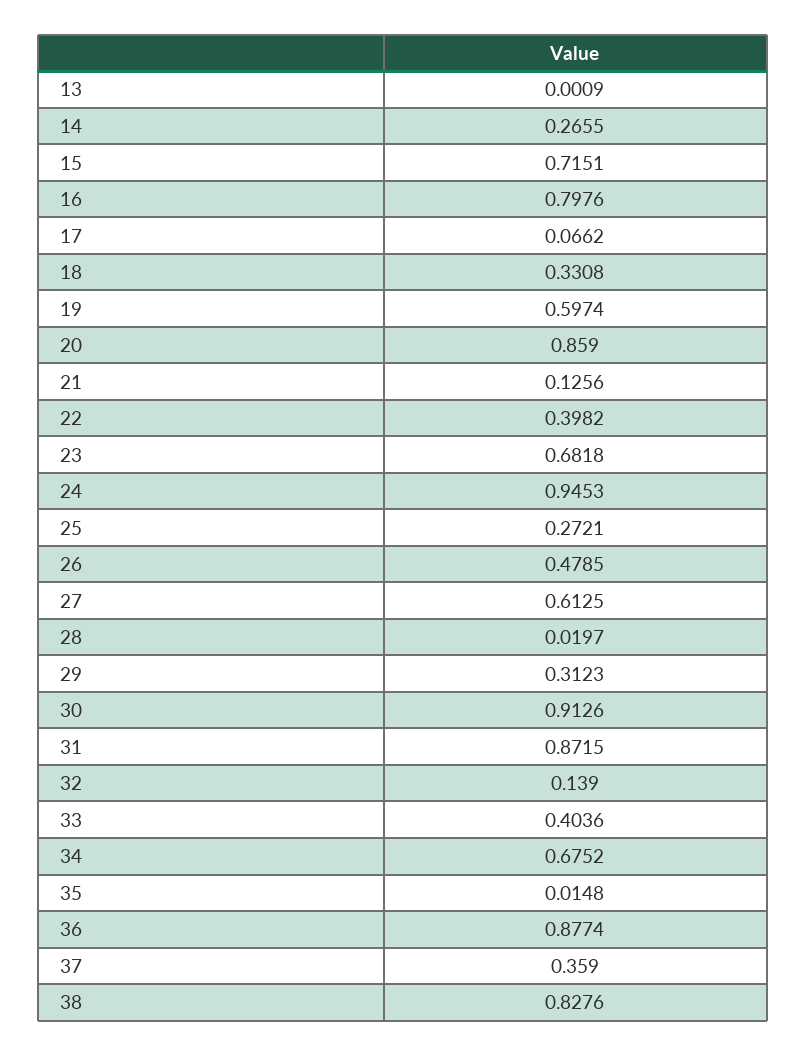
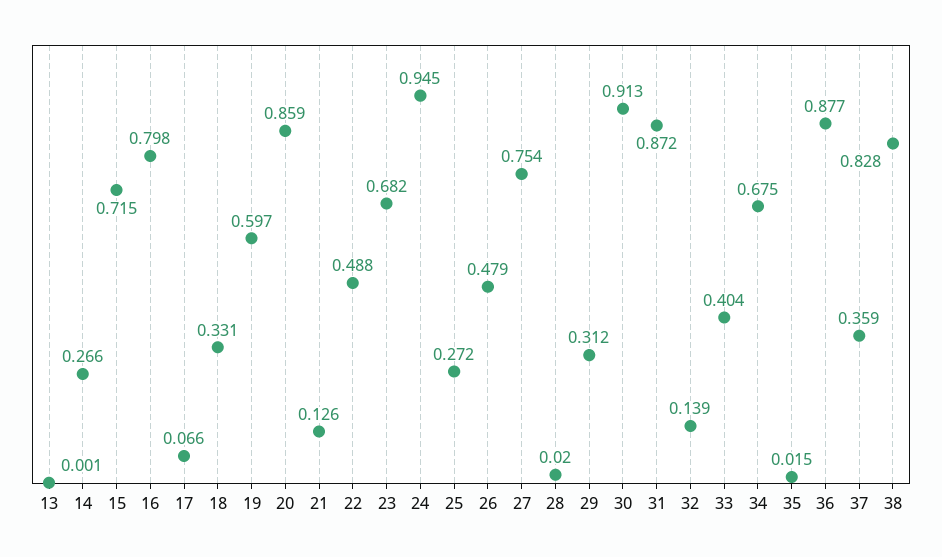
  {
    "13": 0.0009,
    "14": 0.2655,
    "15": 0.7151,
    "16": 0.7976,
    "17": 0.0662,
    "18": 0.3308,
    "19": 0.5974,
    "20": 0.859,
    "21": 0.1256,
-   "22": 0.3982,
+   "22": 0.488,
    "23": 0.6818,
    "24": 0.9453,
    "25": 0.2721,
    "26": 0.4785,
-   "27": 0.6125,
+   "27": 0.754,
    "28": 0.0197,
    "29": 0.3123,
    "30": 0.9126,
    "31": 0.8715,
    "32": 0.139,
    "33": 0.4036,
    "34": 0.6752,
    "35": 0.0148,
    "36": 0.8774,
    "37": 0.359,
    "38": 0.8276
  }

